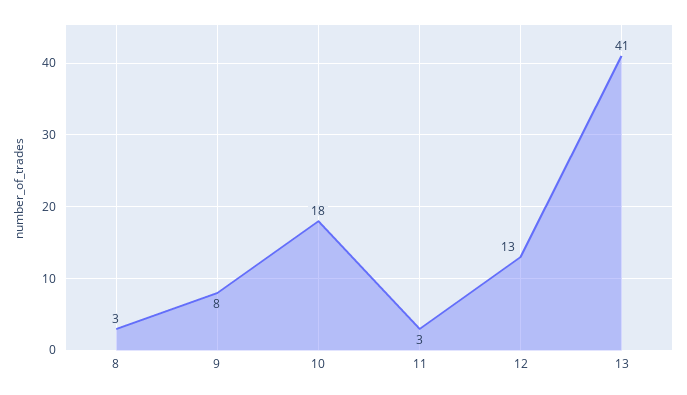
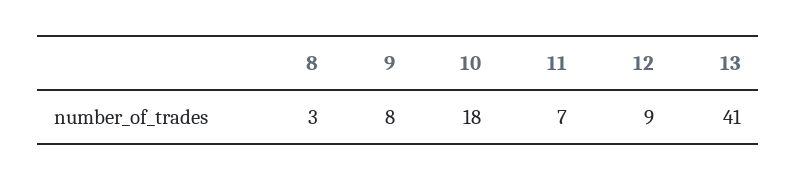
  {
    "8": 3,
    "9": 8,
    "10": 18,
-   "11": 3,
+   "11": 7,
-   "12": 13,
+   "12": 9,
    "13": 41
  }

